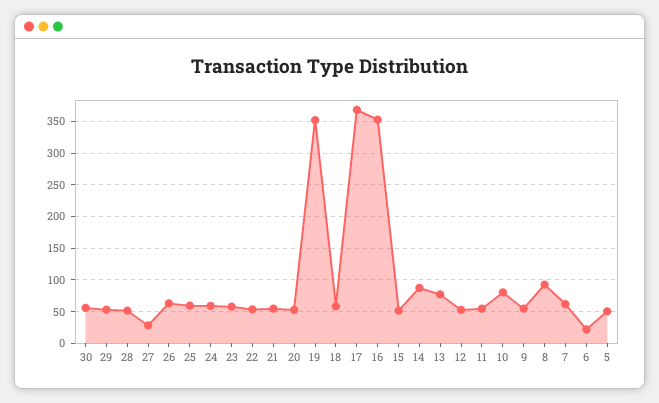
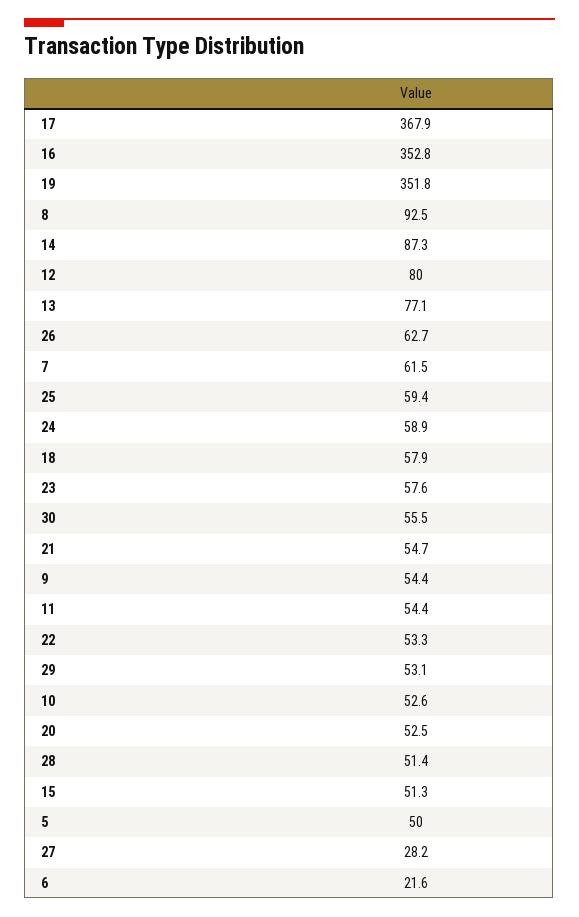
  {
    "30": 55.5,
    "29": 53.1,
    "28": 51.4,
    "27": 28.2,
    "26": 62.7,
    "25": 59.4,
    "24": 58.9,
    "23": 57.6,
    "22": 53.3,
    "21": 54.7,
    "20": 52.5,
    "19": 351.8,
    "18": 57.9,
    "17": 367.9,
    "16": 352.8,
    "15": 51.3,
    "14": 87.3,
    "13": 77.1,
-   "12": 50,
+   "12": 80,
    "11": 54.4,
-   "10": 80,
+   "10": 52.6,
    "9": 54.4,
    "8": 92.5,
    "7": 61.5,
    "6": 21.6,
    "5": 50
  }

